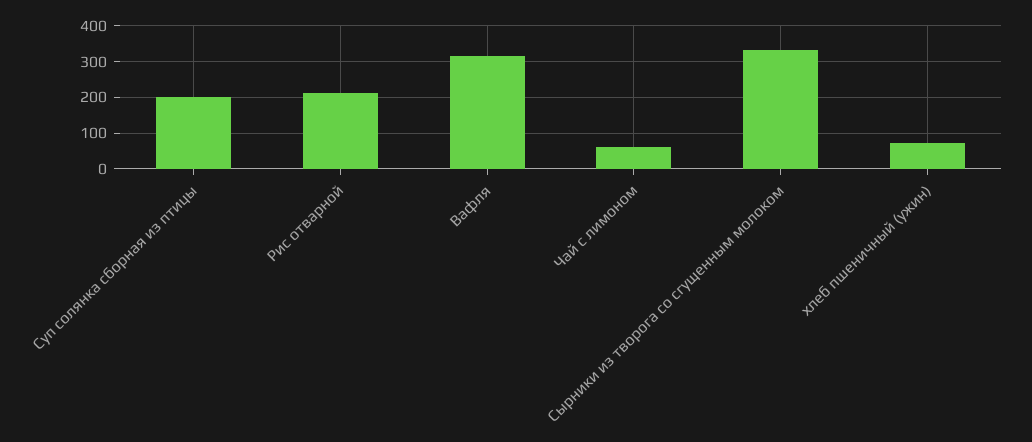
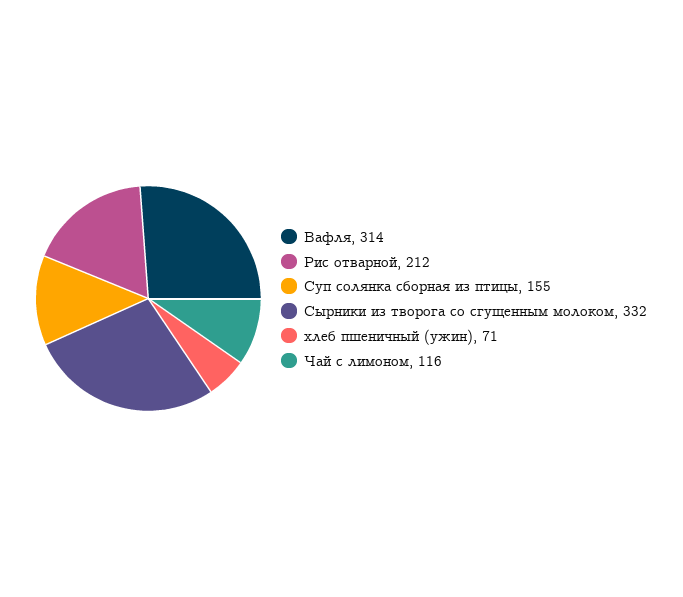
  {
-   "Суп солянка сборная из птицы": 200,
+   "Суп солянка сборная из птицы": 155,
    "Рис отварной": 212,
    "Вафля": 314,
-   "Чай с лимоном": 60,
+   "Чай с лимоном": 116,
    "Сырники из творога со сгущенным молоком": 332,
    "хлеб пшеничный (ужин)": 71
  }

